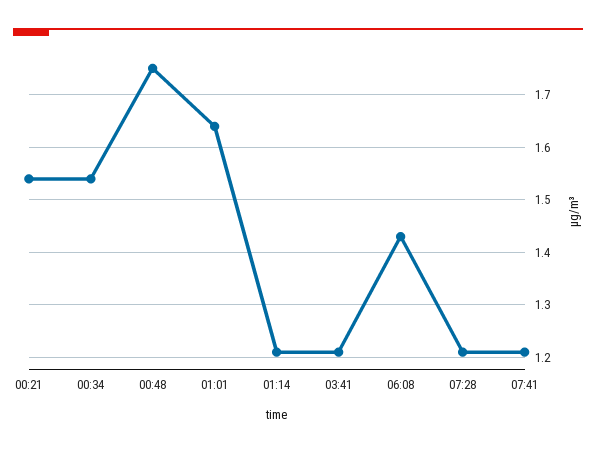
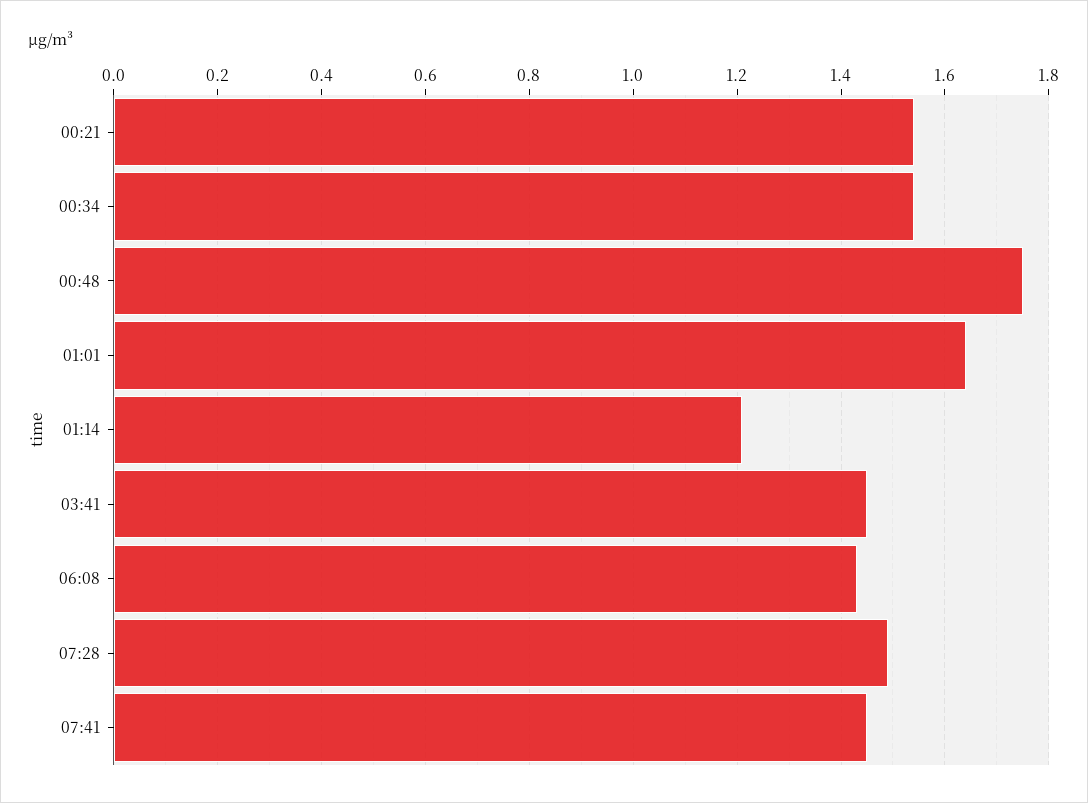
  {
    "00:21": 1.55,
    "00:34": 1.55,
    "00:48": 1.75,
    "01:01": 1.65,
    "01:14": 1.2,
-   "03:41": 1.2,
+   "03:41": 1.45,
    "06:08": 1.45,
-   "07:28": 1.2,
+   "07:28": 1.5,
-   "07:41": 1.2
+   "07:41": 1.45
  }

